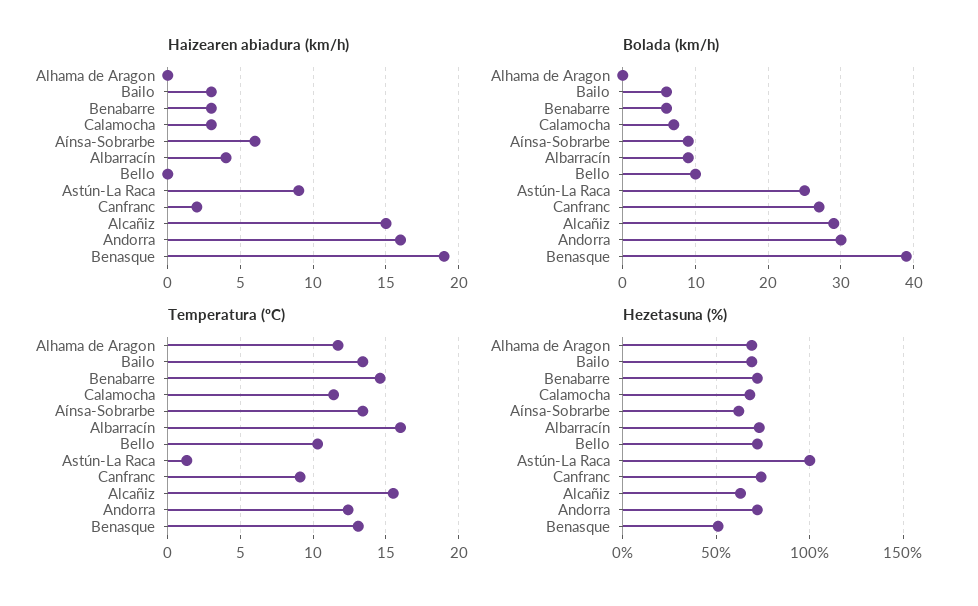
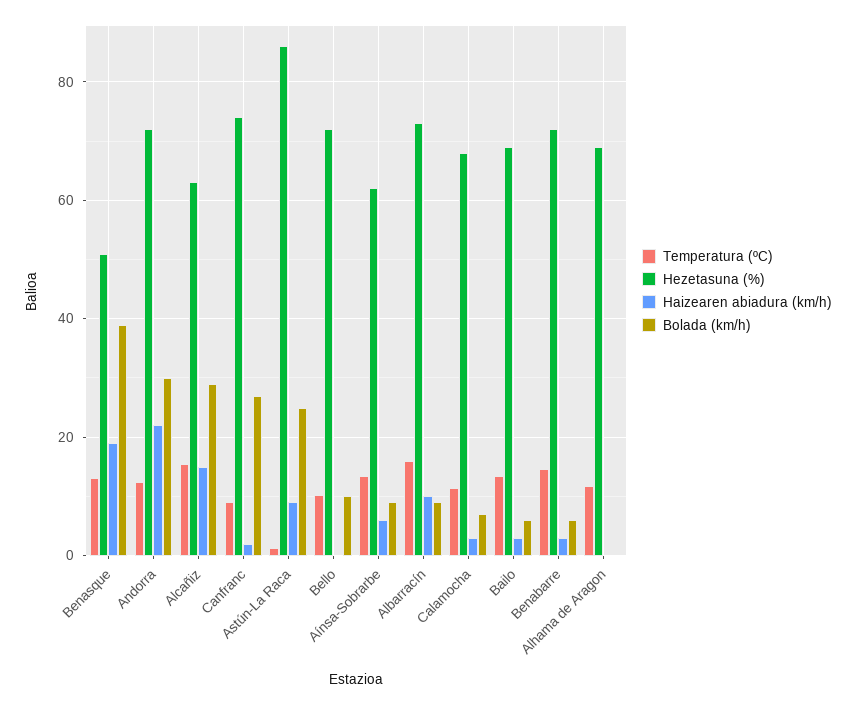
  {
    "Haizearen abiadura (km/h)": {
      "Alhama de Aragon": 0,
      "Bailo": 3,
      "Benabarre": 3,
      "Calamocha": 3,
      "Aínsa-Sobrarbe": 6,
-     "Albarracín": 4,
+     "Albarracín": 10,
      "Bello": 0,
      "Astún-La Raca": 9,
      "Canfranc": 2,
      "Alcañiz": 15,
-     "Andorra": 16,
+     "Andorra": 22,
      "Benasque": 19
    },
    "Bolada (km/h)": {
      "Alhama de Aragon": 0,
      "Bailo": 6,
      "Benabarre": 6,
      "Calamocha": 7,
      "Aínsa-Sobrarbe": 9,
      "Albarracín": 9,
      "Bello": 10,
      "Astún-La Raca": 25,
      "Canfranc": 27,
      "Alcañiz": 29,
      "Andorra": 30,
      "Benasque": 39
    },
    "Temperatura (ºC)": {
      "Alhama de Aragon": 11.5,
      "Bailo": 13.5,
      "Benabarre": 14.5,
      "Calamocha": 11.5,
      "Aínsa-Sobrarbe": 13.5,
      "Albarracín": 16,
      "Bello": 10.5,
      "Astún-La Raca": 1.5,
      "Canfranc": 9,
      "Alcañiz": 15.5,
      "Andorra": 12.5,
      "Benasque": 13
    },
    "Hezetasuna (%)": {
      "Alhama de Aragon": 70,
      "Bailo": 70,
      "Benabarre": 72,
      "Calamocha": 68,
      "Aínsa-Sobrarbe": 62,
      "Albarracín": 74,
      "Bello": 72,
-     "Astún-La Raca": 100,
+     "Astún-La Raca": 86,
      "Canfranc": 74,
      "Alcañiz": 64,
      "Andorra": 72,
      "Benasque": 52
    }
  }

